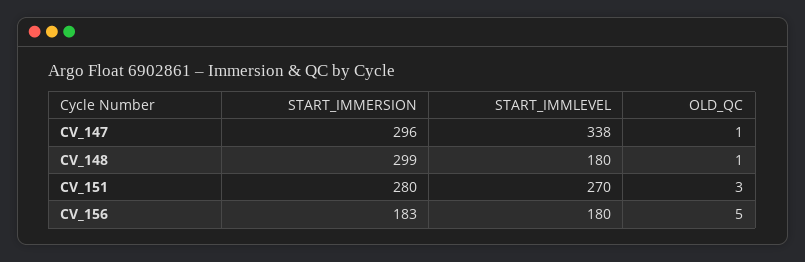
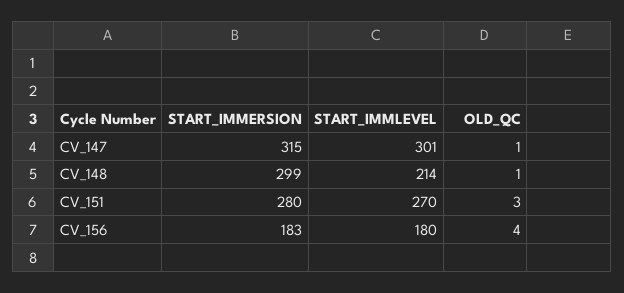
  {
    "START_IMMERSION": {
-     "CV_147": 296,
+     "CV_147": 315,
      "CV_148": 299,
      "CV_151": 280,
      "CV_156": 183
    },
    "START_IMMLEVEL": {
-     "CV_147": 338,
+     "CV_147": 301,
-     "CV_148": 180,
+     "CV_148": 214,
      "CV_151": 270,
      "CV_156": 180
    },
    "OLD_QC": {
      "CV_147": 1,
      "CV_148": 1,
      "CV_151": 3,
-     "CV_156": 5
+     "CV_156": 4
    }
  }

